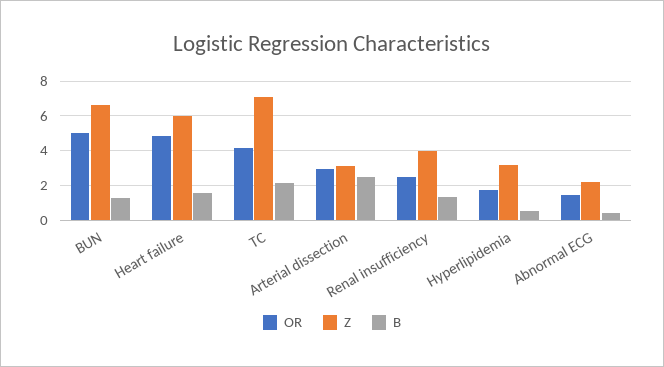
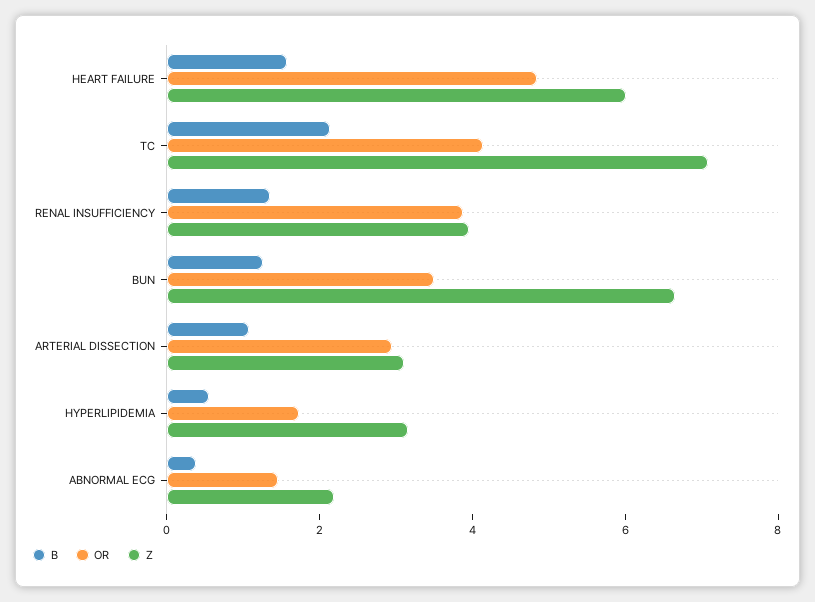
  {
    "OR": {
-     "BUN": 5,
+     "BUN": 3.5,
      "Heart failure": 5,
      "TC": 4,
      "Arterial dissection": 3,
-     "Renal insufficiency": 2.5,
+     "Renal insufficiency": 4,
      "Hyperlipidemia": 1.5,
      "Abnormal ECG": 1.5
    },
    "Z": {
      "BUN": 6.5,
      "Heart failure": 6,
      "TC": 7,
      "Arterial dissection": 3,
      "Renal insufficiency": 4,
      "Hyperlipidemia": 3,
      "Abnormal ECG": 2
    },
    "B": {
      "BUN": 1.5,
      "Heart failure": 1.5,
      "TC": 2,
-     "Arterial dissection": 2.5,
+     "Arterial dissection": 1,
      "Renal insufficiency": 1.5,
      "Hyperlipidemia": 0.5,
      "Abnormal ECG": 0.5
    }
  }

